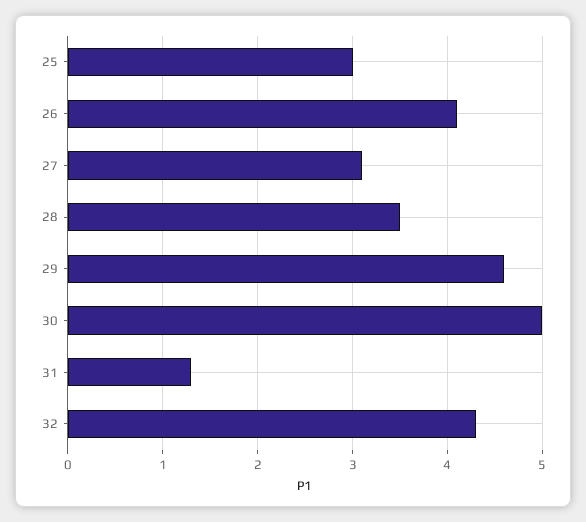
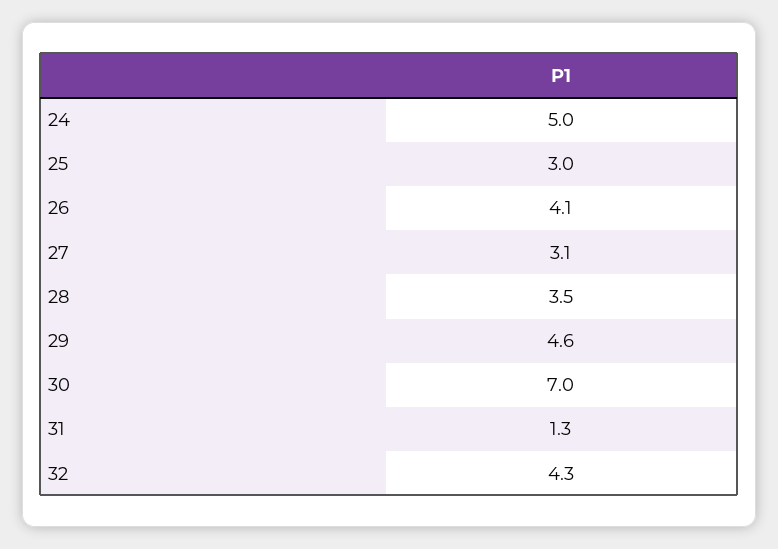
  {
    "25": 3,
    "26": 4.1,
    "27": 3.1,
    "28": 3.5,
    "29": 4.6,
-   "30": 5,
+   "30": 7,
    "31": 1.3,
-   "32": 4.3
+   "32": 4.3,
+   "24": 5
  }

